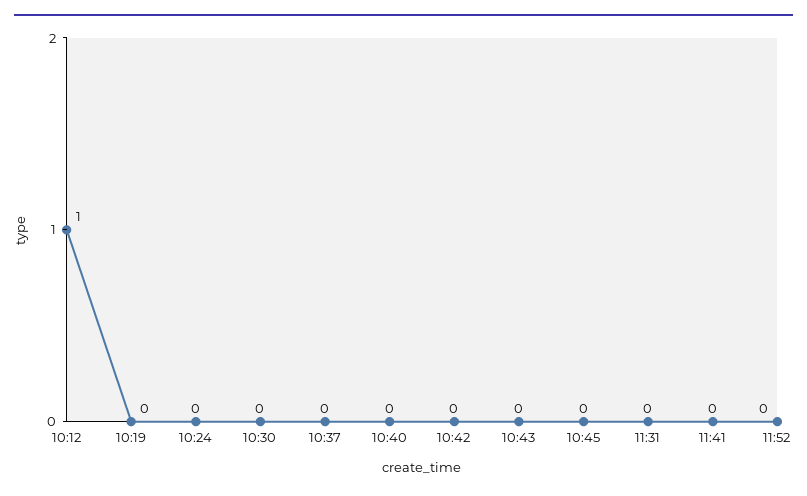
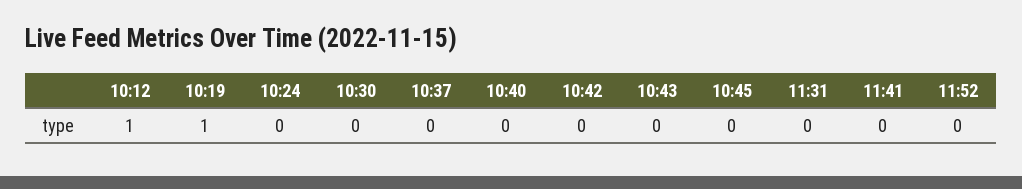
  {
    "10:12": 1,
-   "10:19": 0,
+   "10:19": 1,
    "10:24": 0,
    "10:30": 0,
    "10:37": 0,
    "10:40": 0,
    "10:42": 0,
    "10:43": 0,
    "10:45": 0,
    "11:31": 0,
    "11:41": 0,
    "11:52": 0
  }

